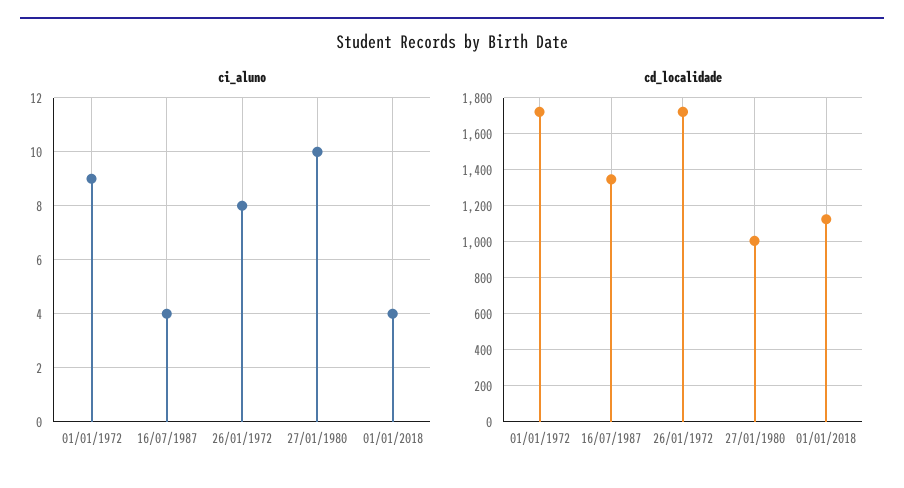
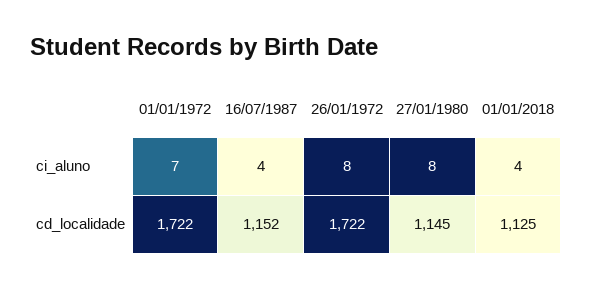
  {
    "ci_aluno": {
-     "01/01/1972": 9,
+     "01/01/1972": 7,
      "16/07/1987": 4,
      "26/01/1972": 8,
-     "27/01/1980": 10,
+     "27/01/1980": 8,
      "01/01/2018": 4
    },
    "cd_localidade": {
      "01/01/1972": 1722,
-     "16/07/1987": 1350,
+     "16/07/1987": 1152,
      "26/01/1972": 1722,
-     "27/01/1980": 1000,
+     "27/01/1980": 1145,
      "01/01/2018": 1125
    }
  }

